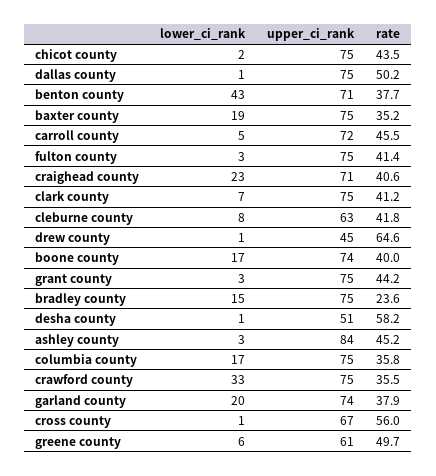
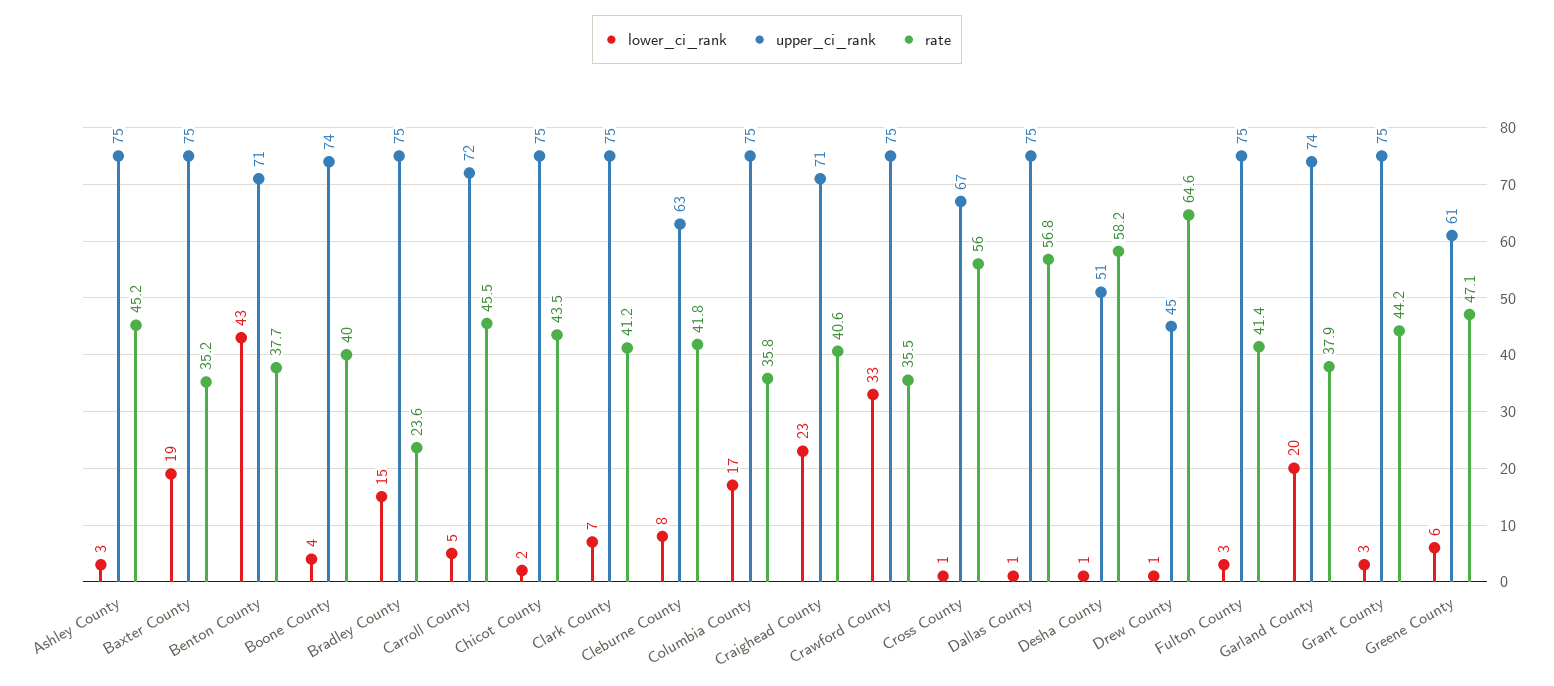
  {
    "lower_ci_rank": {
      "chicot county": 2,
      "dallas county": 1,
      "benton county": 43,
      "baxter county": 19,
      "carroll county": 5,
      "fulton county": 3,
      "craighead county": 23,
      "clark county": 7,
      "cleburne county": 8,
      "drew county": 1,
-     "boone county": 17,
+     "boone county": 4,
      "grant county": 3,
      "bradley county": 15,
      "desha county": 1,
      "ashley county": 3,
      "columbia county": 17,
      "crawford county": 33,
      "garland county": 20,
      "cross county": 1,
      "greene county": 6
    },
    "upper_ci_rank": {
      "chicot county": 75,
      "dallas county": 75,
      "benton county": 71,
      "baxter county": 75,
      "carroll county": 72,
      "fulton county": 75,
      "craighead county": 71,
      "clark county": 75,
      "cleburne county": 63,
      "drew county": 45,
      "boone county": 74,
      "grant county": 75,
      "bradley county": 75,
      "desha county": 51,
-     "ashley county": 84,
+     "ashley county": 75,
      "columbia county": 75,
      "crawford county": 75,
      "garland county": 74,
      "cross county": 67,
      "greene county": 61
    },
    "rate": {
      "chicot county": 43.5,
-     "dallas county": 50.2,
+     "dallas county": 56.8,
      "benton county": 37.7,
      "baxter county": 35.2,
      "carroll county": 45.5,
      "fulton county": 41.4,
      "craighead county": 40.6,
      "clark county": 41.2,
      "cleburne county": 41.8,
      "drew county": 64.6,
      "boone county": 40,
      "grant county": 44.2,
      "bradley county": 23.6,
      "desha county": 58.2,
      "ashley county": 45.2,
      "columbia county": 35.8,
      "crawford county": 35.5,
      "garland county": 37.9,
      "cross county": 56,
-     "greene county": 49.7
+     "greene county": 47.1
    }
  }

